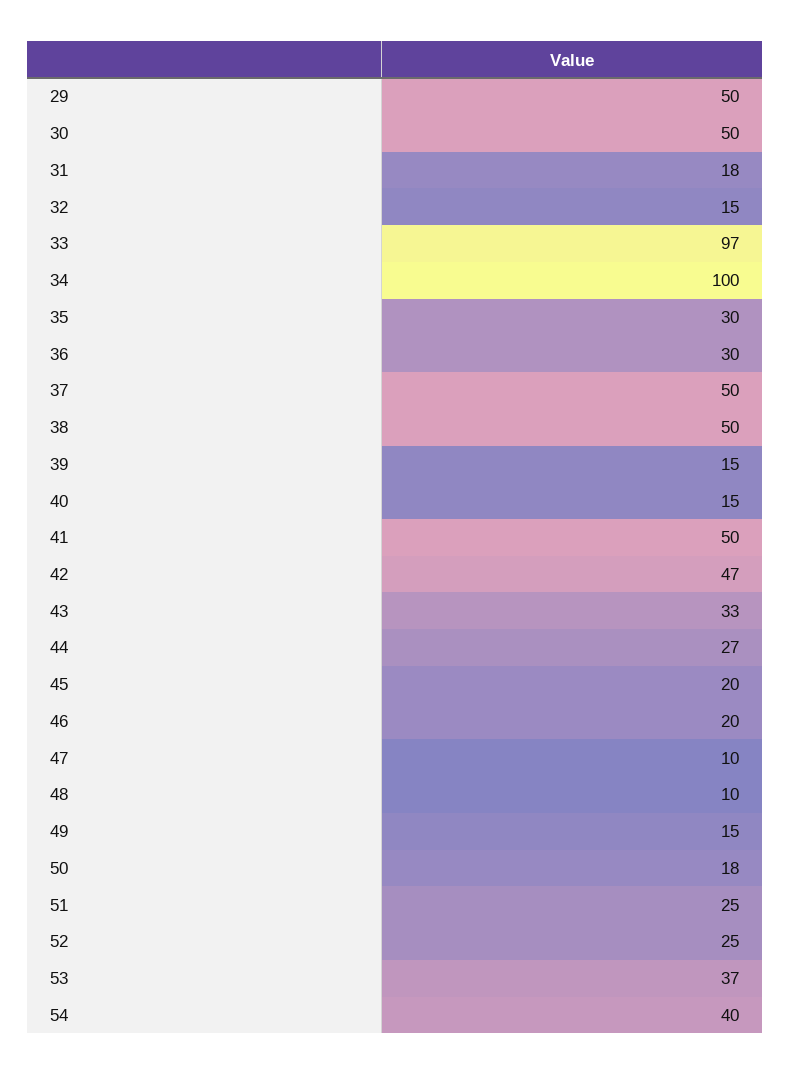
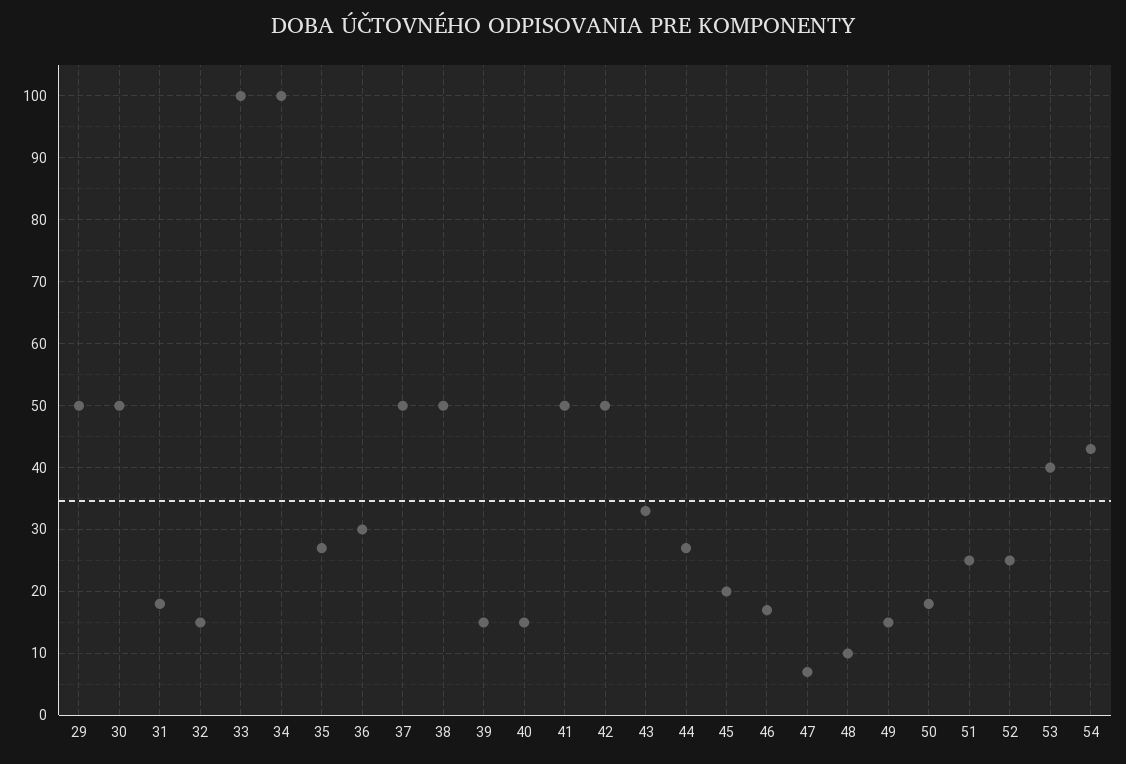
  {
    "29": 50,
    "30": 50,
    "31": 18,
    "32": 15,
-   "33": 97,
+   "33": 100,
    "34": 100,
-   "35": 30,
+   "35": 27,
    "36": 30,
    "37": 50,
    "38": 50,
    "39": 15,
    "40": 15,
    "41": 50,
-   "42": 47,
+   "42": 50,
    "43": 33,
    "44": 27,
    "45": 20,
-   "46": 20,
+   "46": 17,
-   "47": 10,
+   "47": 7,
    "48": 10,
    "49": 15,
    "50": 18,
    "51": 25,
    "52": 25,
-   "53": 37,
+   "53": 40,
-   "54": 40
+   "54": 43
  }

